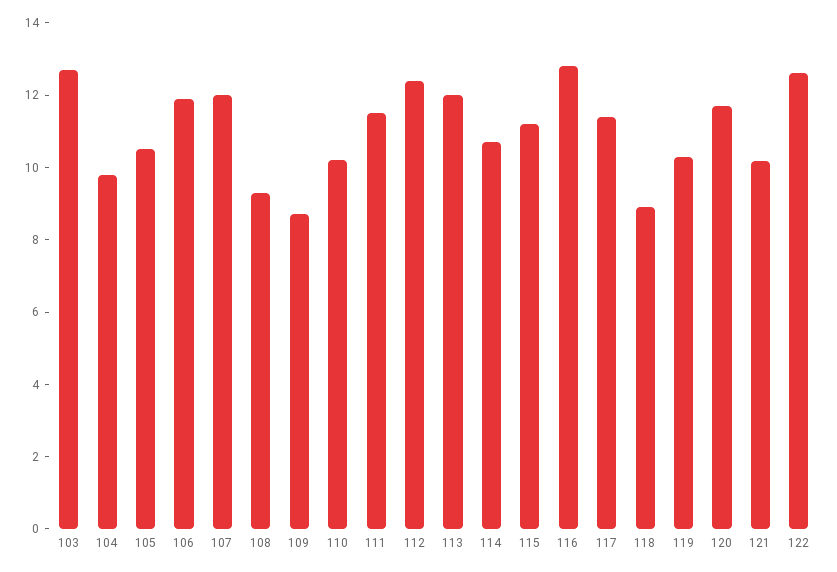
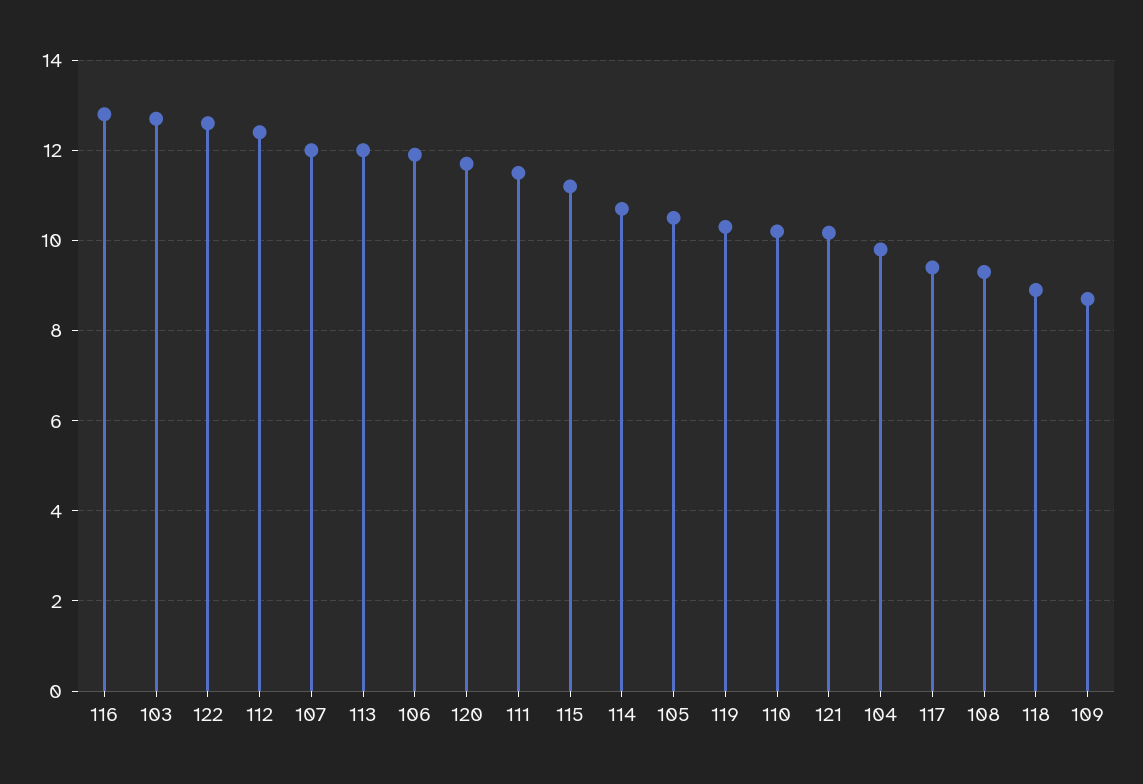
  {
    "103": 12.8,
    "104": 9.8,
    "105": 10.6,
    "106": 12,
    "107": 12,
    "108": 9.4,
    "109": 8.8,
    "110": 10.2,
    "111": 11.6,
    "112": 12.4,
    "113": 12,
    "114": 10.8,
    "115": 11.2,
    "116": 12.8,
-   "117": 11.5,
+   "117": 9.4,
    "118": 9,
    "119": 10.4,
    "120": 11.8,
    "121": 10.2,
    "122": 12.6
  }

